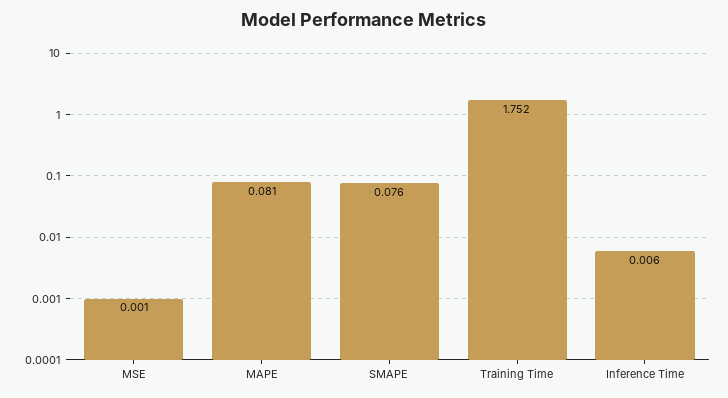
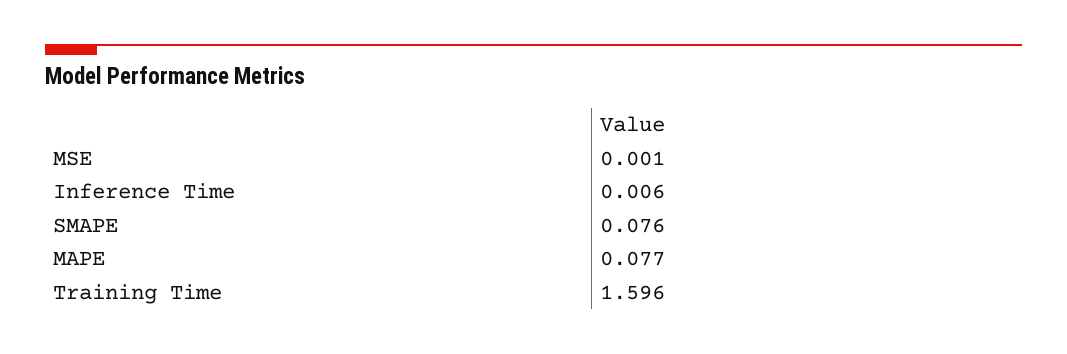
  {
    "MSE": 0.001,
-   "MAPE": 0.081,
+   "MAPE": 0.077,
    "SMAPE": 0.076,
-   "Training Time": 1.752,
+   "Training Time": 1.596,
    "Inference Time": 0.006
  }

